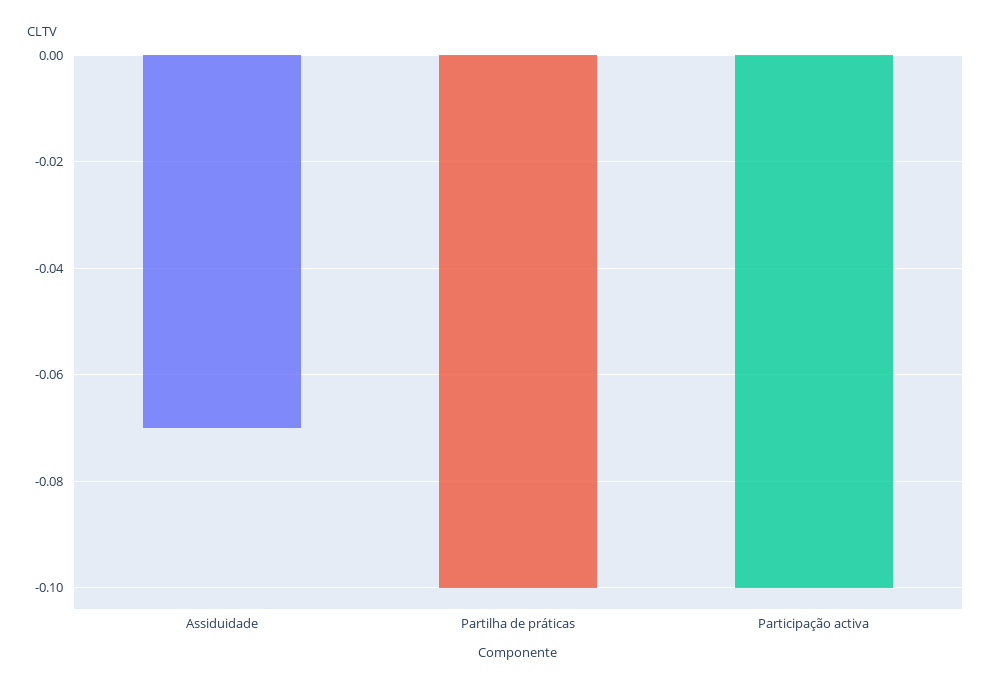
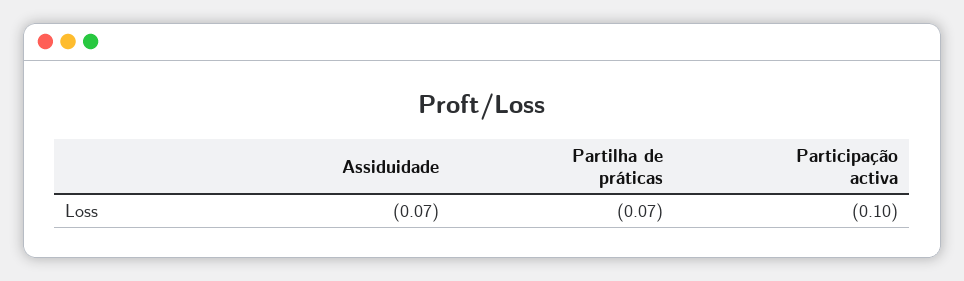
  {
    "Assiduidade": -0.07,
-   "Partilha de práticas": -0.1,
+   "Partilha de práticas": -0.07,
    "Participação activa": -0.1
  }

